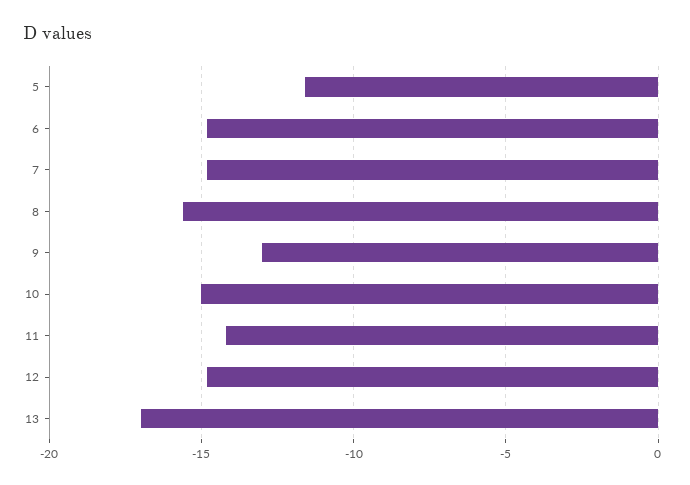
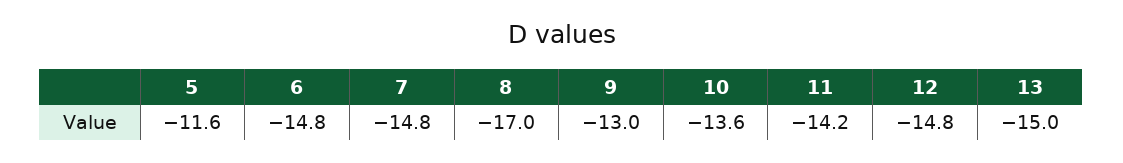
  {
    "5": -11.6,
    "6": -14.8,
    "7": -14.8,
-   "8": -15.5,
+   "8": -17,
    "9": -13,
-   "10": -15,
+   "10": -13.6,
    "11": -14.2,
    "12": -14.8,
-   "13": -17
+   "13": -15
  }

